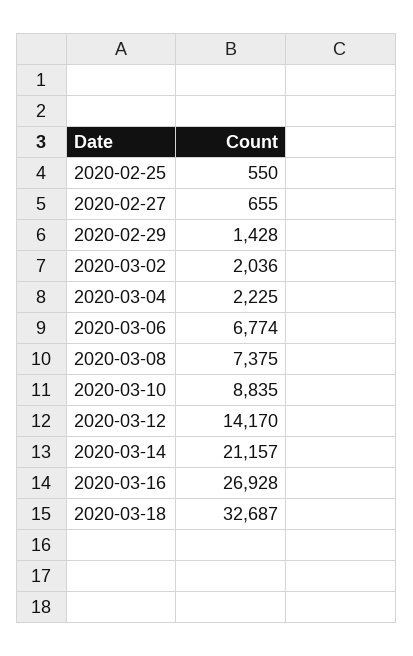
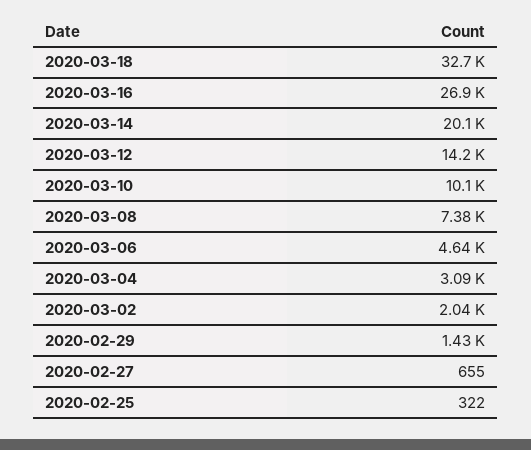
  {
-   "2020-02-25": 550,
+   "2020-02-25": 322,
    "2020-02-27": 655,
    "2020-02-29": 1428,
    "2020-03-02": 2036,
-   "2020-03-04": 2225,
+   "2020-03-04": 3090,
-   "2020-03-06": 6774,
+   "2020-03-06": 4640,
    "2020-03-08": 7375,
-   "2020-03-10": 8835,
+   "2020-03-10": 10100,
    "2020-03-12": 14170,
-   "2020-03-14": 21157,
+   "2020-03-14": 20100,
    "2020-03-16": 26928,
    "2020-03-18": 32687
  }

